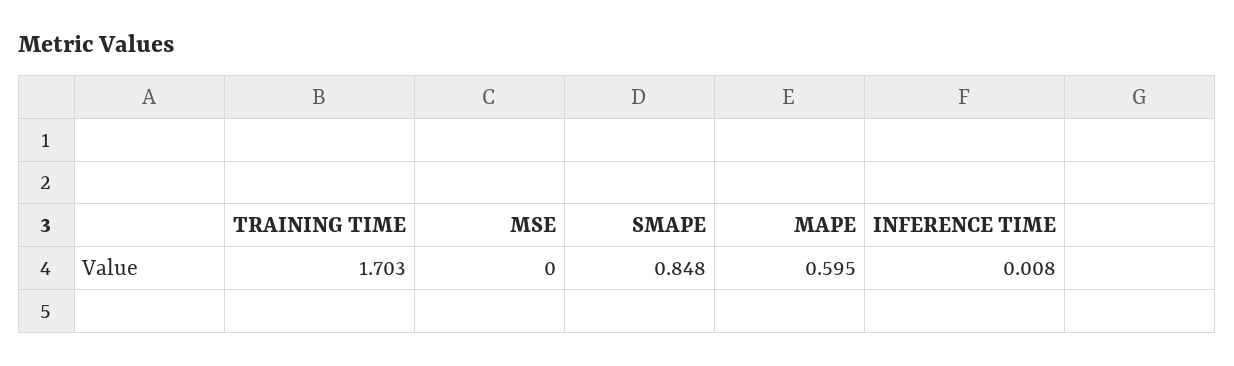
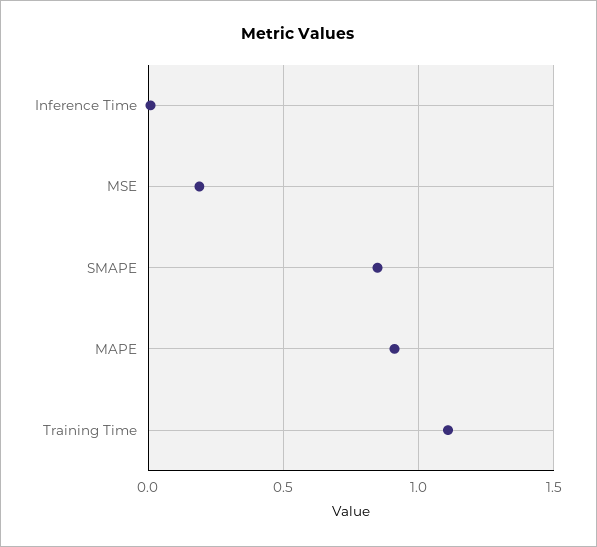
  {
-   "TRAINING TIME": 1.703,
+   "TRAINING TIME": 1.1,
-   "MSE": 0,
+   "MSE": 0.2,
    "SMAPE": 0.848,
-   "MAPE": 0.595,
+   "MAPE": 0.9,
    "INFERENCE TIME": 0.008
  }

